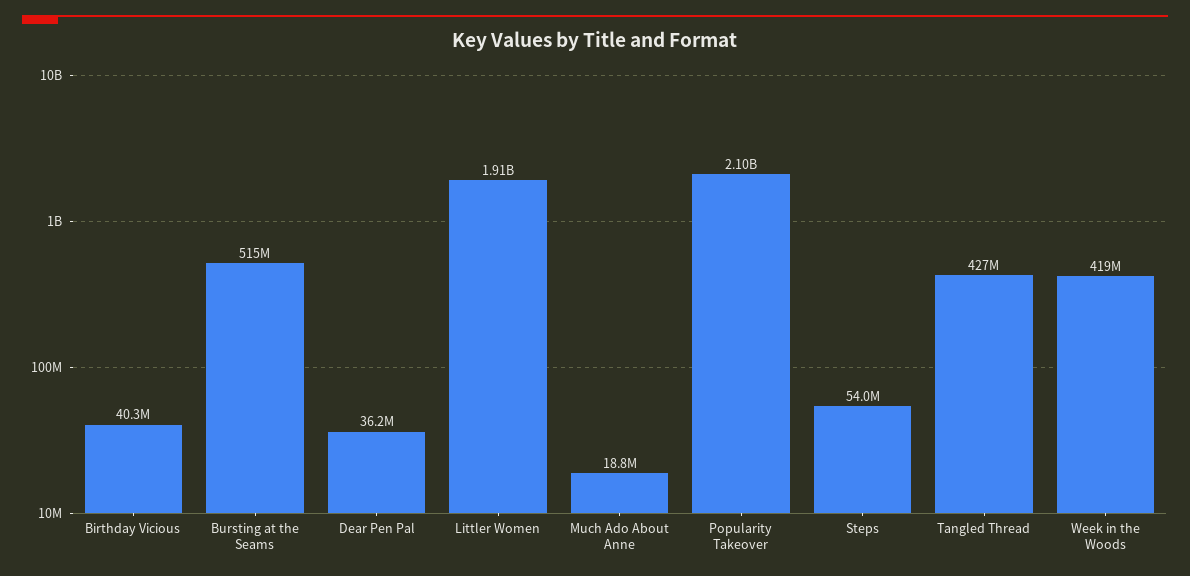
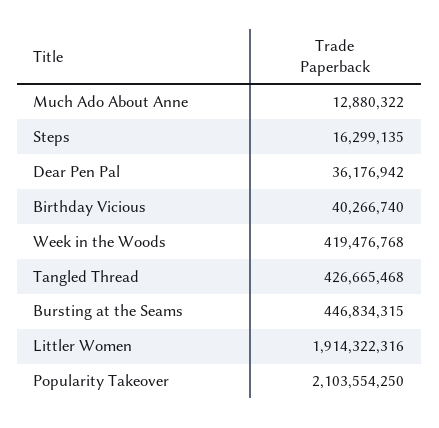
  {
    "Birthday Vicious": 40266740,
-   "Bursting at the Seams": 515000000,
+   "Bursting at the Seams": 446834315,
    "Dear Pen Pal": 36176942,
    "Littler Women": 1914322316,
-   "Much Ado About Anne": 18800000,
+   "Much Ado About Anne": 12880322,
    "Popularity Takeover": 2103554250,
-   "Steps": 54000000,
+   "Steps": 16299135,
    "Tangled Thread": 426665468,
    "Week in the Woods": 419476768
  }

